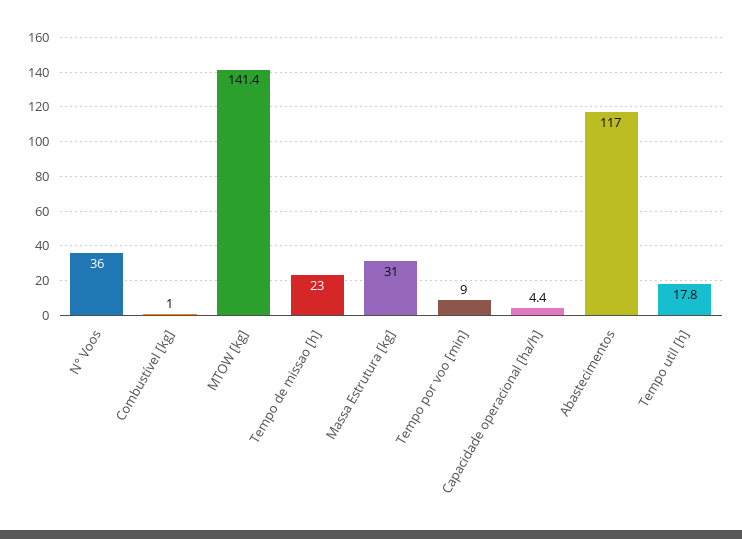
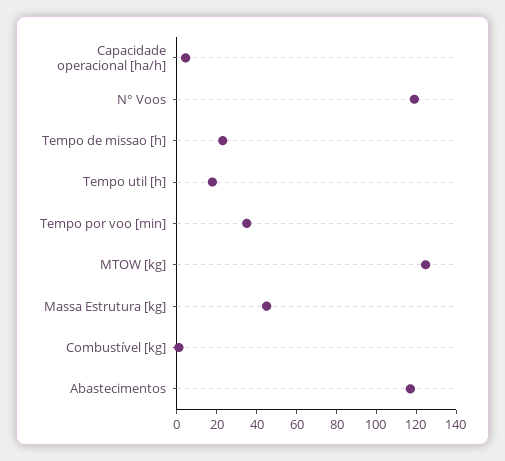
  {
-   "N° Voos": 36,
+   "N° Voos": 120,
    "Combustível [kg]": 1,
-   "MTOW [kg]": 141.4,
+   "MTOW [kg]": 125,
    "Tempo de missao [h]": 23,
-   "Massa Estrutura [kg]": 31,
+   "Massa Estrutura [kg]": 45,
-   "Tempo por voo [min]": 9,
+   "Tempo por voo [min]": 35,
    "Capacidade operacional [ha/h]": 4.4,
    "Abastecimentos": 117,
    "Tempo util [h]": 17.8
  }

